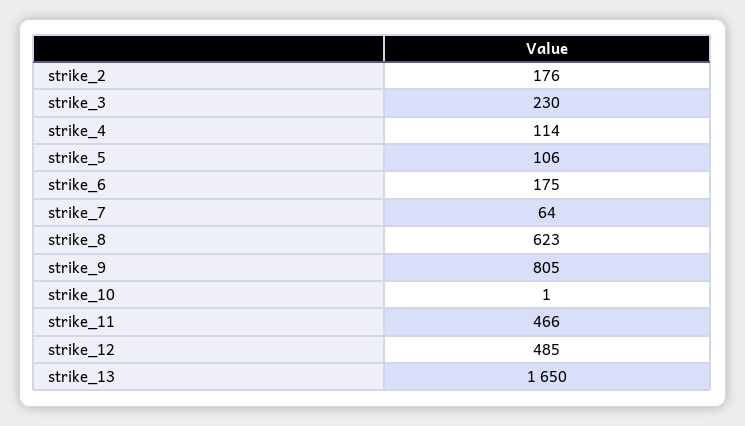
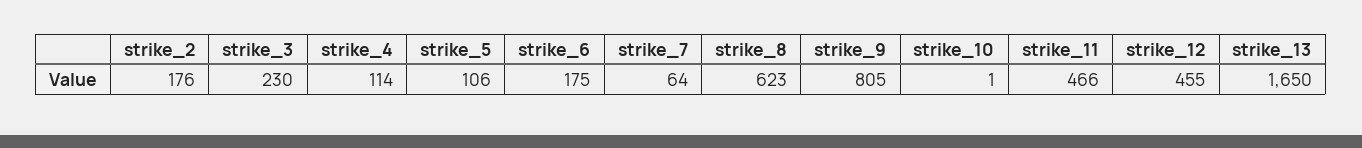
  {
    "strike_2": 176,
    "strike_3": 230,
    "strike_4": 114,
    "strike_5": 106,
    "strike_6": 175,
    "strike_7": 64,
    "strike_8": 623,
    "strike_9": 805,
    "strike_10": 1,
    "strike_11": 466,
-   "strike_12": 485,
+   "strike_12": 455,
    "strike_13": 1650
  }

